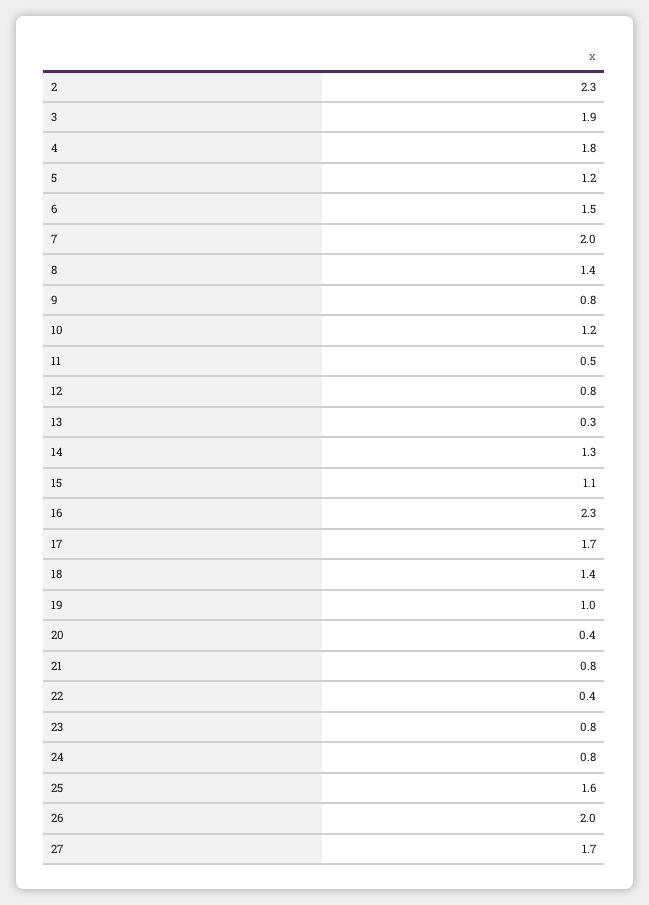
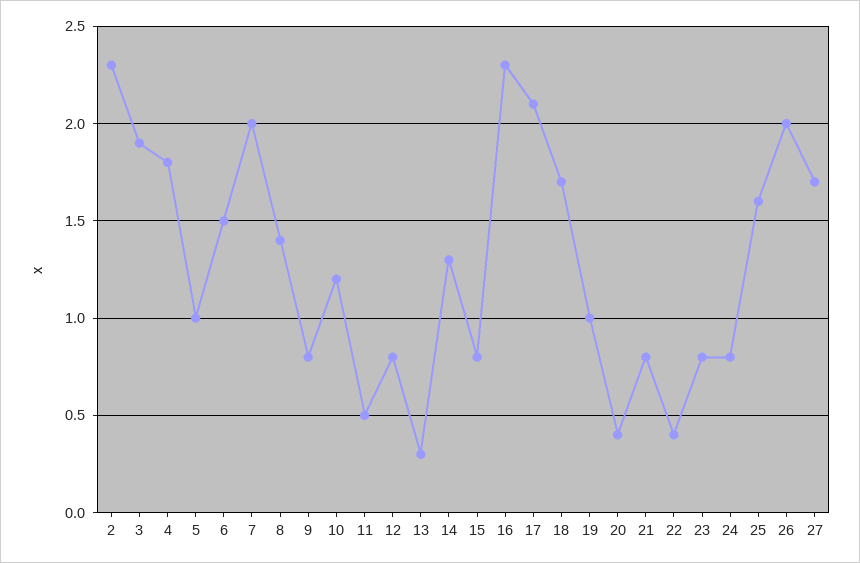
  {
    "2": 2.3,
    "3": 1.9,
    "4": 1.8,
-   "5": 1.2,
+   "5": 1,
    "6": 1.5,
    "7": 2,
    "8": 1.4,
    "9": 0.8,
    "10": 1.2,
    "11": 0.5,
    "12": 0.8,
    "13": 0.3,
    "14": 1.3,
-   "15": 1.1,
+   "15": 0.8,
    "16": 2.3,
-   "17": 1.7,
+   "17": 2.1,
-   "18": 1.4,
+   "18": 1.7,
    "19": 1,
    "20": 0.4,
    "21": 0.8,
    "22": 0.4,
    "23": 0.8,
    "24": 0.8,
    "25": 1.6,
    "26": 2,
    "27": 1.7
  }

